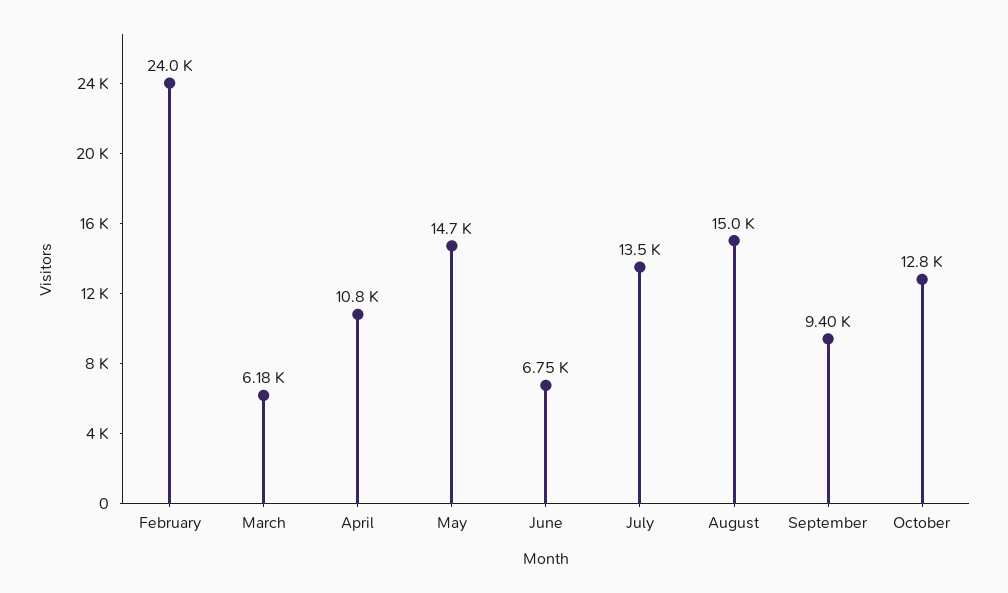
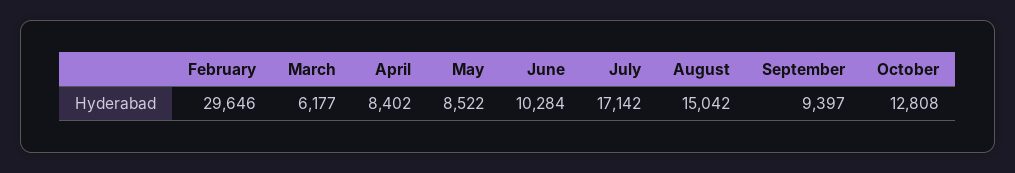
  {
-   "February": 24000,
+   "February": 29646,
    "March": 6177,
-   "April": 10800,
+   "April": 8402,
-   "May": 14700,
+   "May": 8522,
-   "June": 6750,
+   "June": 10284,
-   "July": 13500,
+   "July": 17142,
    "August": 15042,
    "September": 9397,
    "October": 12808
  }

